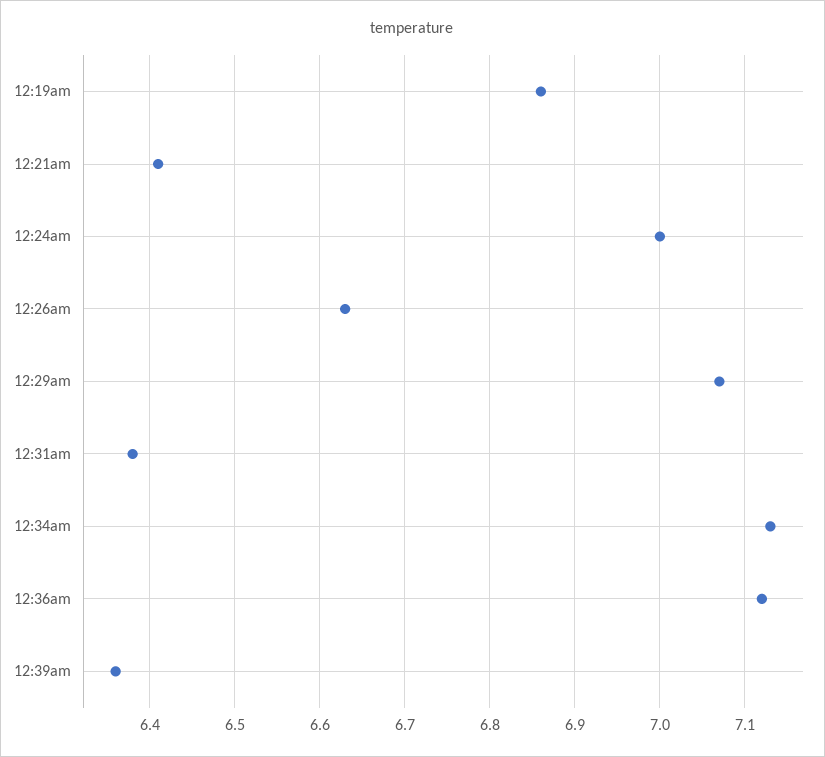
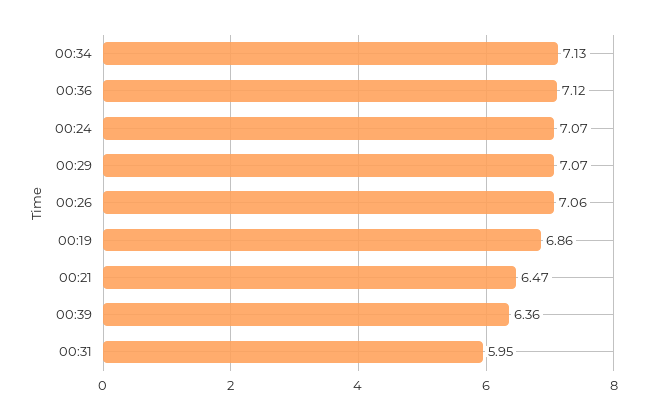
  {
    "12:19am": 6.86,
-   "12:21am": 6.41,
+   "12:21am": 6.47,
-   "12:24am": 7,
+   "12:24am": 7.07,
-   "12:26am": 6.63,
+   "12:26am": 7.06,
    "12:29am": 7.07,
-   "12:31am": 6.38,
+   "12:31am": 5.95,
    "12:34am": 7.13,
    "12:36am": 7.12,
    "12:39am": 6.36
  }

